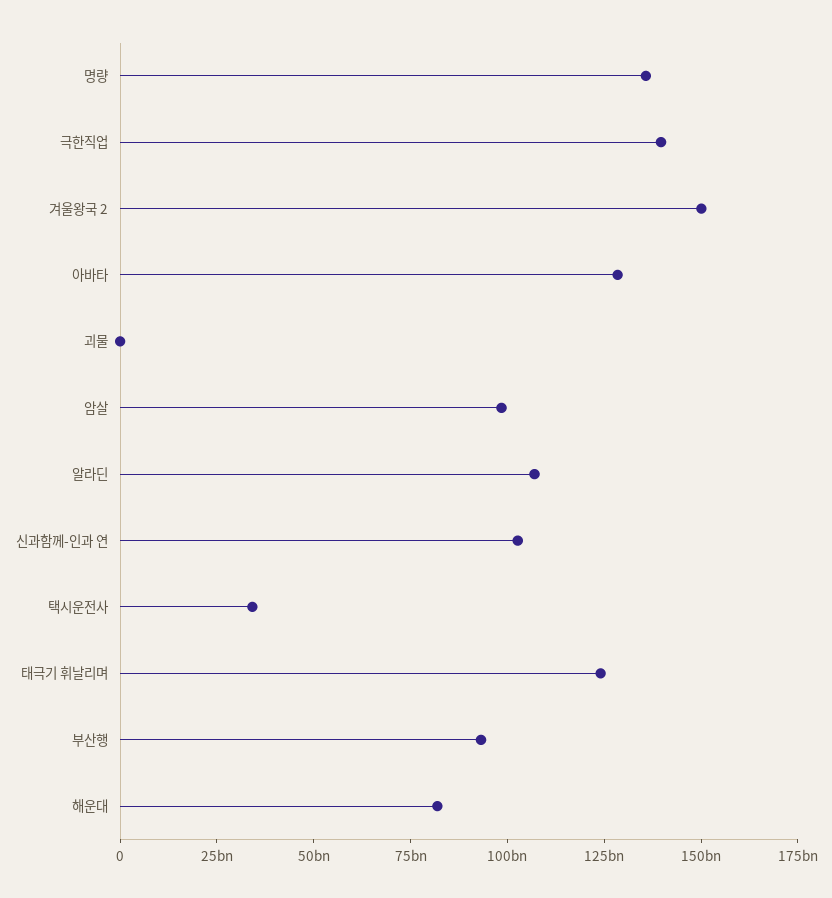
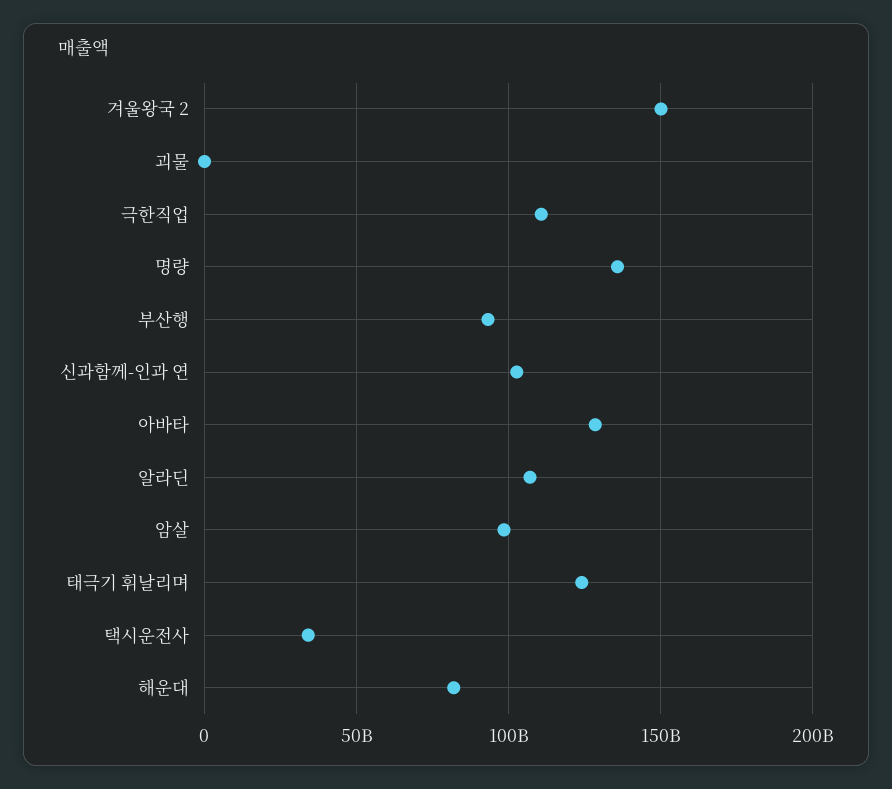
  {
    "명량": 135000000000,
-   "극한직업": 140000000000,
+   "극한직업": 110000000000,
    "겨울왕국 2": 150000000000,
    "아바타": 130000000000,
    "괴물": 0,
    "암살": 100000000000,
    "알라딘": 105000000000,
    "신과함께-인과 연": 105000000000,
    "택시운전사": 35000000000,
    "태극기 휘날리며": 125000000000,
    "부산행": 95000000000,
    "해운대": 80000000000
  }

